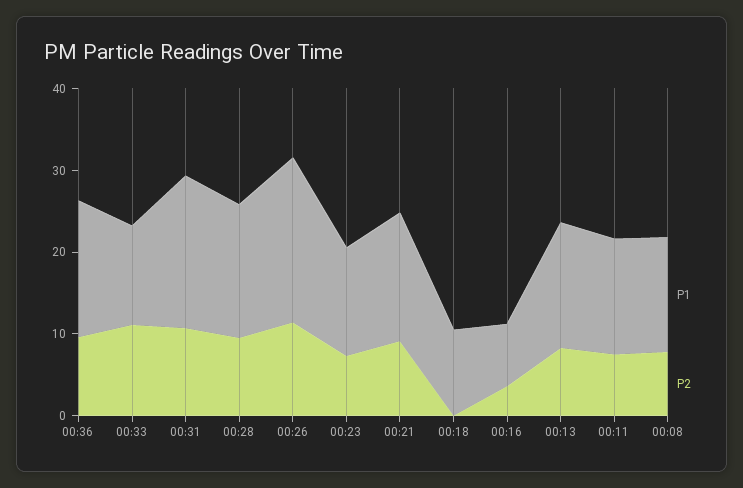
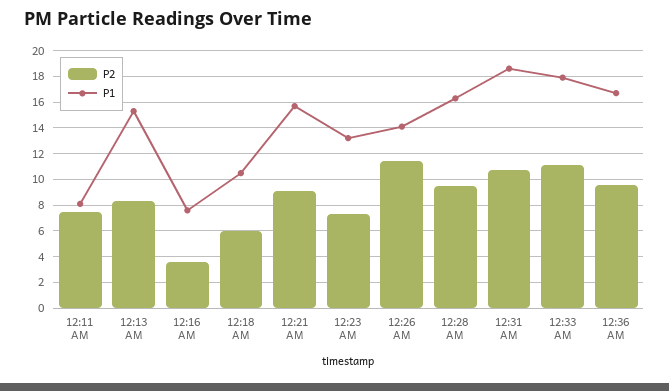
  {
    "P1": {
      "00:36": 16.5,
-     "00:33": 12,
+     "00:33": 18,
      "00:31": 18.5,
      "00:28": 16.5,
-     "00:26": 20,
+     "00:26": 14,
      "00:23": 13,
      "00:21": 15.5,
      "00:18": 10.5,
      "00:16": 7.5,
      "00:13": 15.5,
-     "00:11": 14,
+     "00:11": 8
-     "00:08": 14
    },
    "P2": {
      "00:36": 9.5,
      "00:33": 11,
      "00:31": 10.5,
      "00:28": 9.5,
      "00:26": 11.5,
      "00:23": 7.5,
      "00:21": 9,
-     "00:18": 0,
+     "00:18": 6,
      "00:16": 3.5,
      "00:13": 8.5,
-     "00:11": 7.5,
+     "00:11": 7.5
-     "00:08": 8
    }
  }

